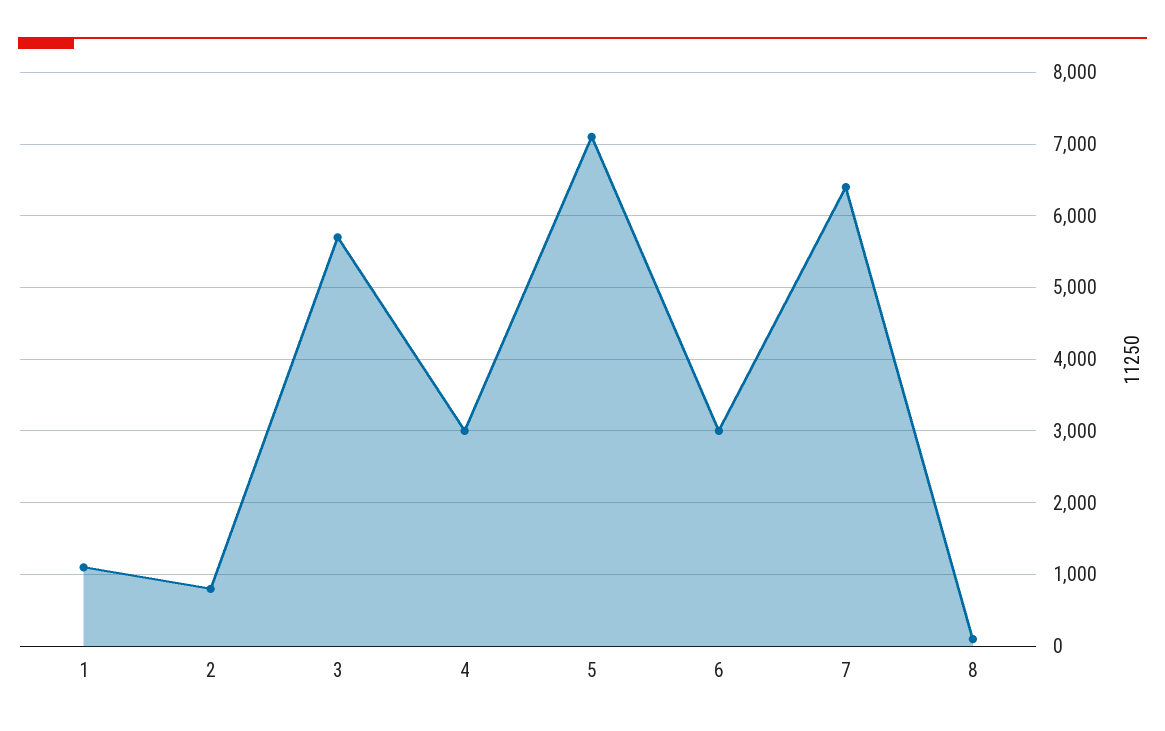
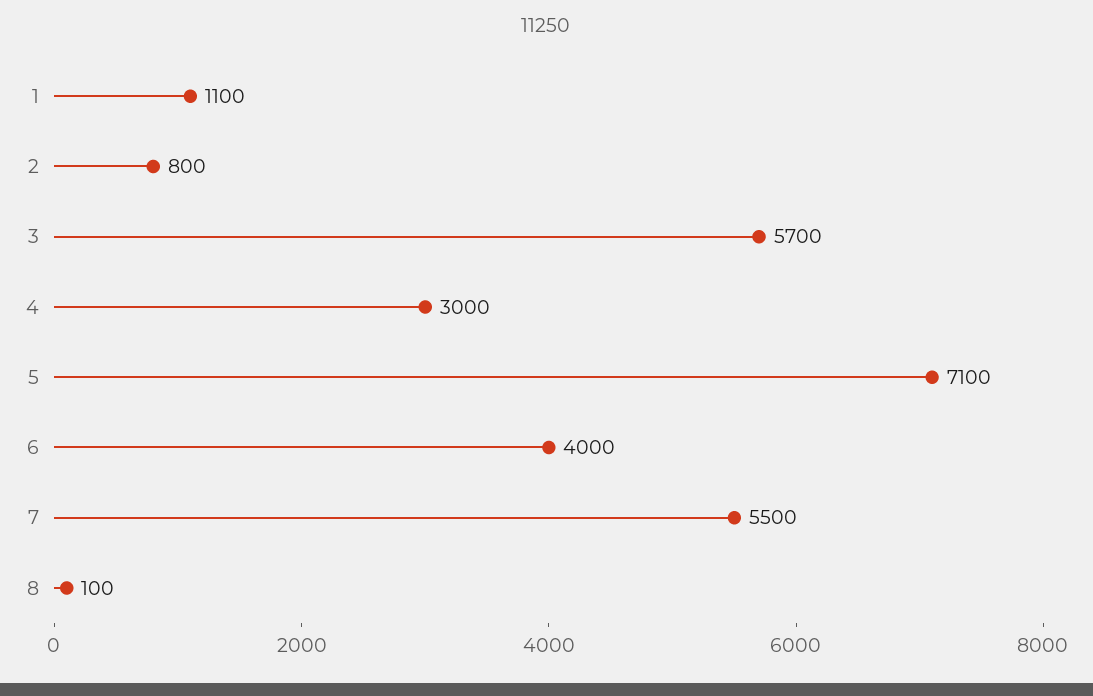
  {
    "1": 1100,
    "2": 800,
    "3": 5700,
    "4": 3000,
    "5": 7100,
-   "6": 3000,
+   "6": 4000,
-   "7": 6400,
+   "7": 5500,
    "8": 100
  }

